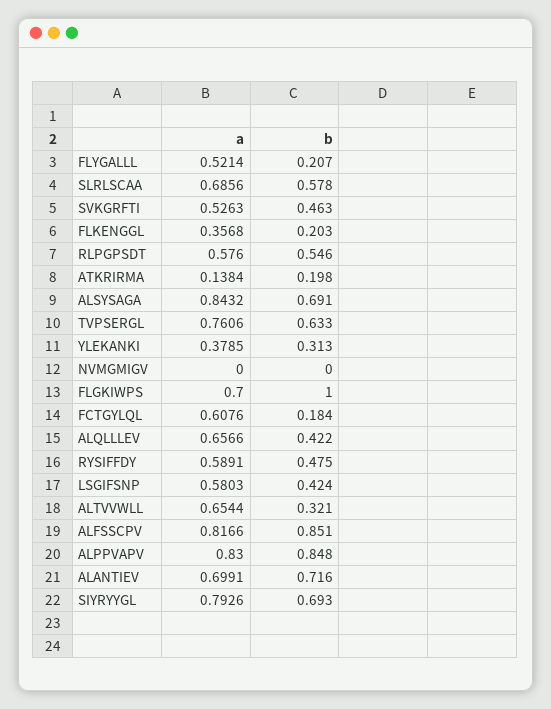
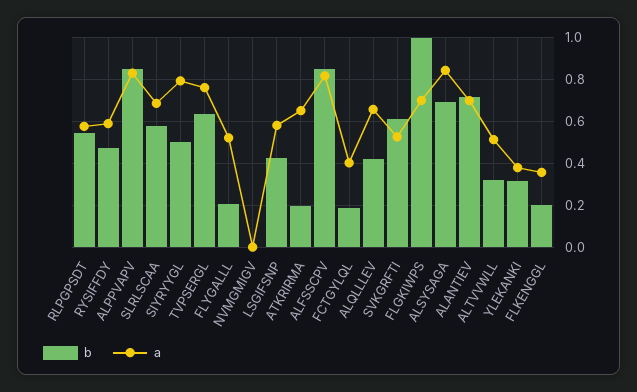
  {
    "a": {
      "FLYGALLL": 0.5214,
      "SLRLSCAA": 0.6856,
      "SVKGRFTI": 0.5263,
      "FLKENGGL": 0.3568,
      "RLPGPSDT": 0.576,
-     "ATKRIRMA": 0.1384,
+     "ATKRIRMA": 0.65,
      "ALSYSAGA": 0.8432,
      "TVPSERGL": 0.7606,
      "YLEKANKI": 0.3785,
      "NVMGMIGV": 0,
      "FLGKIWPS": 0.7,
-     "FCTGYLQL": 0.6076,
+     "FCTGYLQL": 0.4,
      "ALQLLLEV": 0.6566,
      "RYSIFFDY": 0.5891,
      "LSGIFSNP": 0.5803,
-     "ALTVVWLL": 0.6544,
+     "ALTVVWLL": 0.5,
      "ALFSSCPV": 0.8166,
      "ALPPVAPV": 0.83,
      "ALANTIEV": 0.6991,
      "SIYRYYGL": 0.7926
    },
    "b": {
      "FLYGALLL": 0.207,
      "SLRLSCAA": 0.578,
-     "SVKGRFTI": 0.463,
+     "SVKGRFTI": 0.6,
      "FLKENGGL": 0.203,
      "RLPGPSDT": 0.546,
      "ATKRIRMA": 0.198,
      "ALSYSAGA": 0.691,
      "TVPSERGL": 0.633,
      "YLEKANKI": 0.313,
      "NVMGMIGV": 0,
      "FLGKIWPS": 1,
      "FCTGYLQL": 0.184,
      "ALQLLLEV": 0.422,
      "RYSIFFDY": 0.475,
      "LSGIFSNP": 0.424,
      "ALTVVWLL": 0.321,
      "ALFSSCPV": 0.851,
      "ALPPVAPV": 0.848,
      "ALANTIEV": 0.716,
-     "SIYRYYGL": 0.693
+     "SIYRYYGL": 0.5
    }
  }

